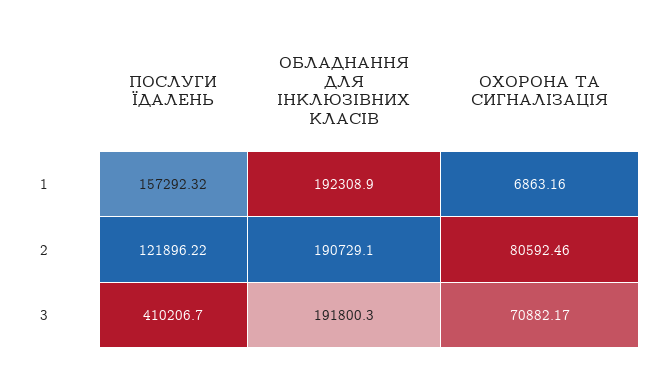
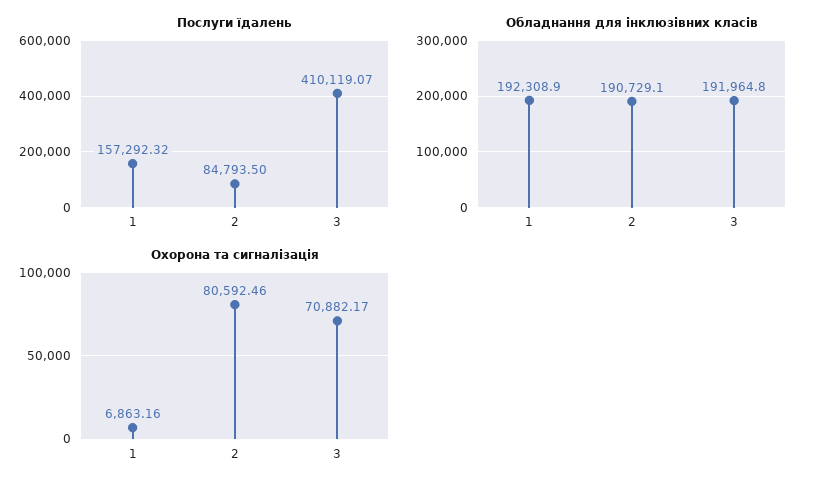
  {
    "ПОСЛУГИ ЇДАЛЕНЬ": {
      "1": 157292.32,
-     "2": 121896.22,
+     "2": 84793.5,
-     "3": 410206.7
+     "3": 410119.07
    },
    "ОБЛАДНАННЯ ДЛЯ ІНКЛЮЗІВНИХ КЛАСІВ": {
      "1": 192308.9,
      "2": 190729.1,
-     "3": 191800.3
+     "3": 191964.8
    },
    "ОХОРОНА ТА СИГНАЛІЗАЦІЯ": {
      "1": 6863.16,
      "2": 80592.46,
      "3": 70882.17
    }
  }

